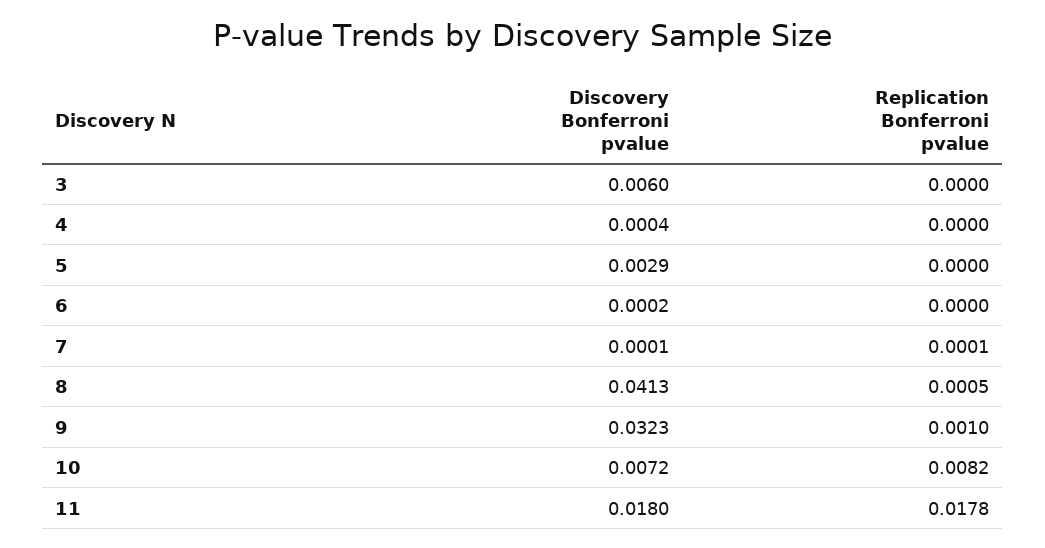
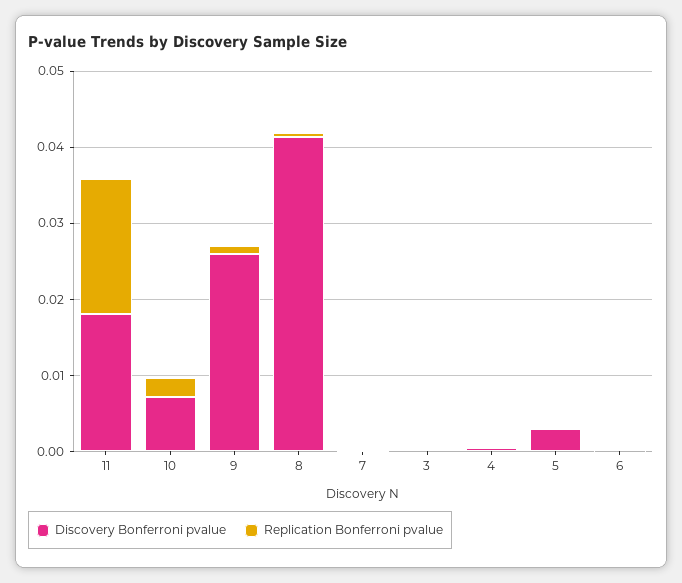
  {
    "Discovery Bonferroni pvalue": {
-     "3": 0.006,
+     "3": 0,
      "4": 0.0004,
      "5": 0.0029,
      "6": 0.0002,
      "7": 0.0001,
      "8": 0.0413,
-     "9": 0.0323,
+     "9": 0.026,
      "10": 0.0072,
      "11": 0.018
    },
    "Replication Bonferroni pvalue": {
      "3": 0,
      "4": 0,
      "5": 0,
      "6": 0,
      "7": 0.0001,
      "8": 0.0005,
      "9": 0.001,
-     "10": 0.0082,
+     "10": 0.002,
      "11": 0.0178
    }
  }

